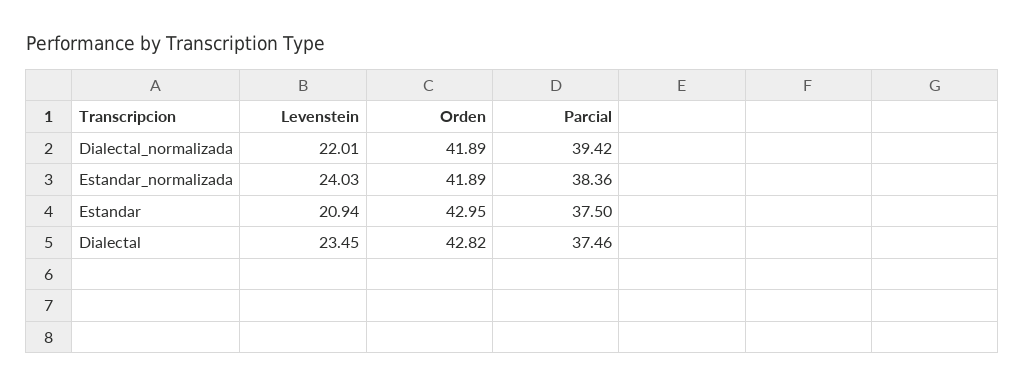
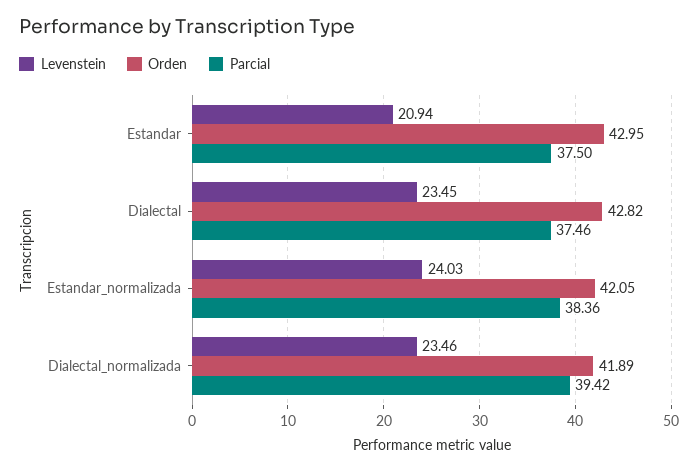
  {
    "Levenstein": {
-     "Dialectal_normalizada": 22.01,
+     "Dialectal_normalizada": 23.46,
      "Estandar_normalizada": 24.03,
      "Estandar": 20.94,
      "Dialectal": 23.45
    },
    "Orden": {
      "Dialectal_normalizada": 41.89,
-     "Estandar_normalizada": 41.89,
+     "Estandar_normalizada": 42.05,
      "Estandar": 42.95,
      "Dialectal": 42.82
    },
    "Parcial": {
      "Dialectal_normalizada": 39.42,
      "Estandar_normalizada": 38.36,
      "Estandar": 37.5,
      "Dialectal": 37.46
    }
  }

